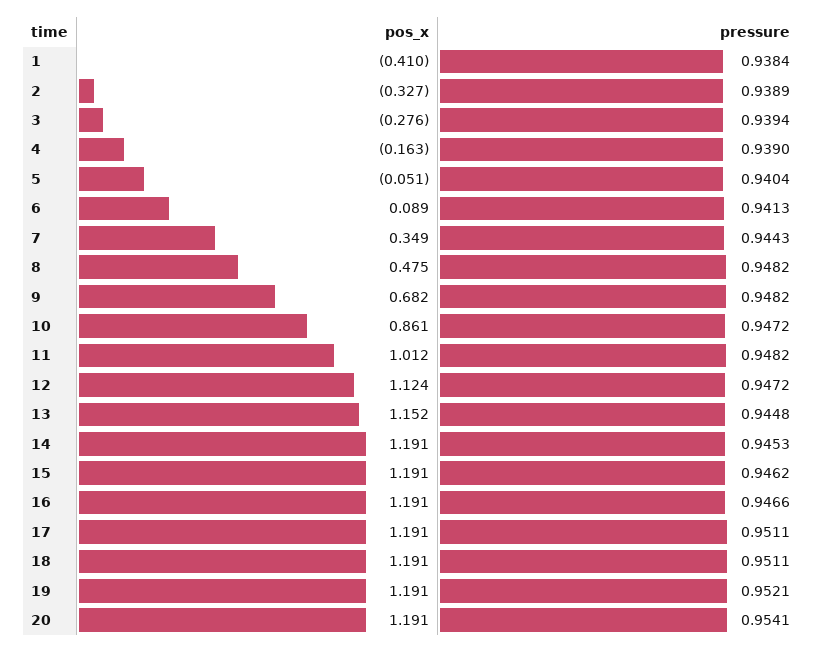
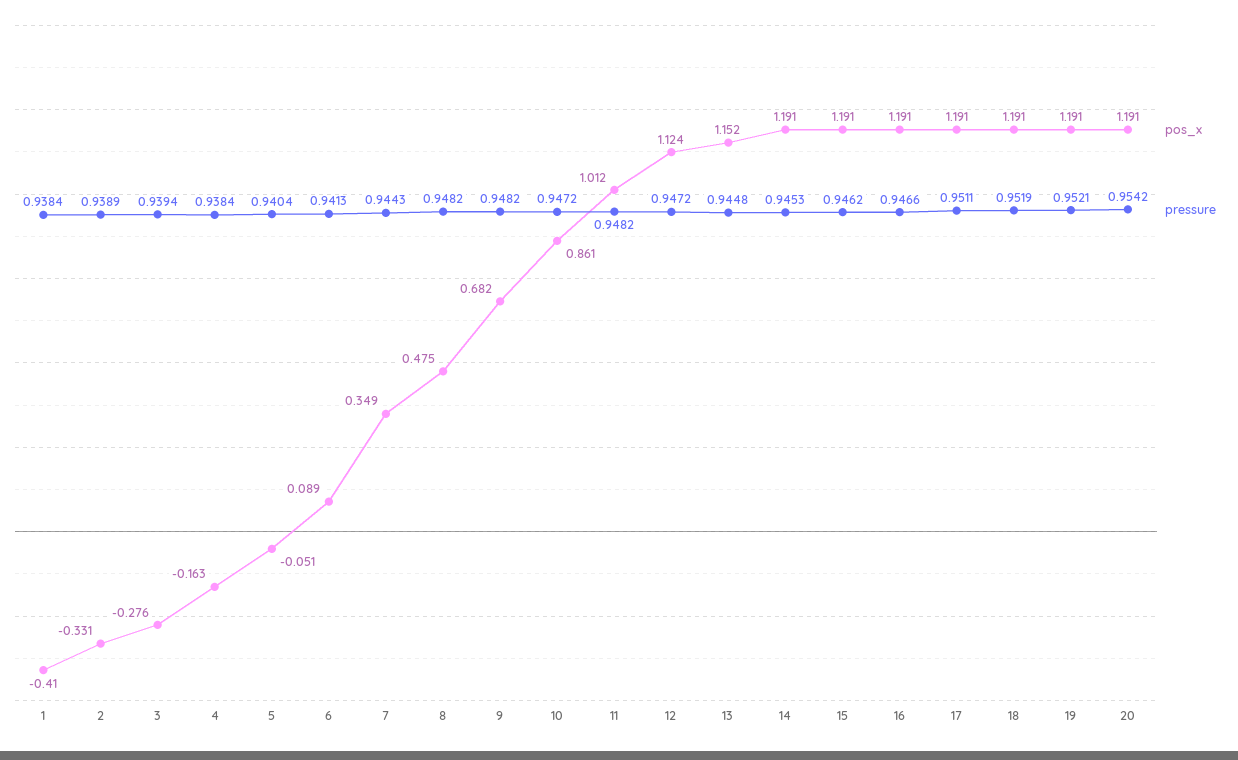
  {
    "pos_x": {
      "1": -0.41,
-     "2": -0.327,
+     "2": -0.331,
      "3": -0.276,
      "4": -0.163,
      "5": -0.051,
      "6": 0.089,
      "7": 0.349,
      "8": 0.475,
      "9": 0.682,
      "10": 0.861,
      "11": 1.012,
      "12": 1.124,
      "13": 1.152,
      "14": 1.191,
      "15": 1.191,
      "16": 1.191,
      "17": 1.191,
      "18": 1.191,
      "19": 1.191,
      "20": 1.191
    },
    "pressure": {
      "1": 0.9384,
      "2": 0.9389,
      "3": 0.9394,
-     "4": 0.939,
+     "4": 0.9384,
      "5": 0.9404,
      "6": 0.9413,
      "7": 0.9443,
      "8": 0.9482,
      "9": 0.9482,
      "10": 0.9472,
      "11": 0.9482,
      "12": 0.9472,
      "13": 0.9448,
      "14": 0.9453,
      "15": 0.9462,
      "16": 0.9466,
      "17": 0.9511,
-     "18": 0.9511,
+     "18": 0.9519,
      "19": 0.9521,
-     "20": 0.9541
+     "20": 0.9542
    }
  }

